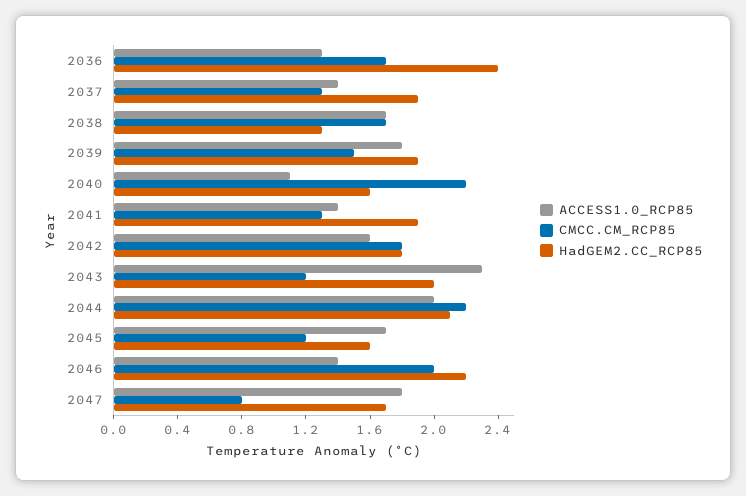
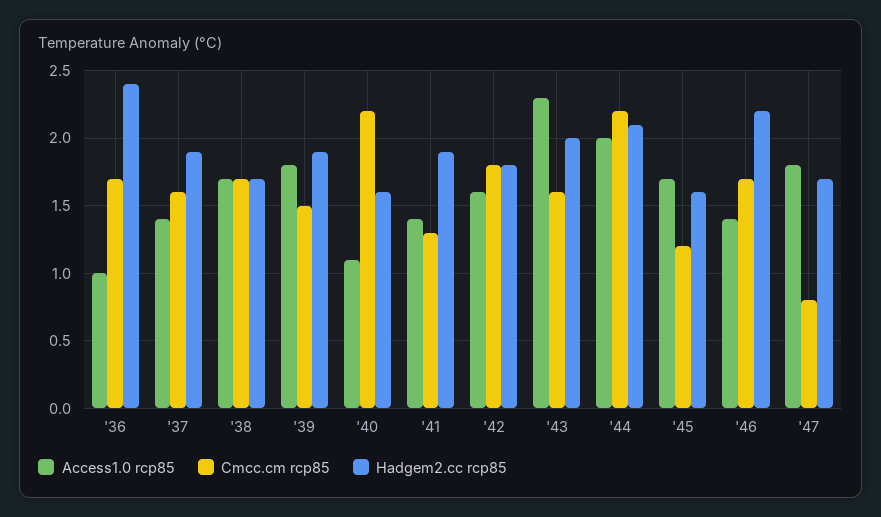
  {
    "ACCESS1.0_RCP85": {
-     "2036": 1.3,
+     "2036": 1,
      "2037": 1.4,
      "2038": 1.7,
      "2039": 1.8,
      "2040": 1.1,
      "2041": 1.4,
      "2042": 1.6,
      "2043": 2.3,
      "2044": 2,
      "2045": 1.7,
      "2046": 1.4,
      "2047": 1.8
    },
    "CMCC.CM_RCP85": {
      "2036": 1.7,
-     "2037": 1.3,
+     "2037": 1.6,
      "2038": 1.7,
      "2039": 1.5,
      "2040": 2.2,
      "2041": 1.3,
      "2042": 1.8,
-     "2043": 1.2,
+     "2043": 1.6,
      "2044": 2.2,
      "2045": 1.2,
-     "2046": 2,
+     "2046": 1.7,
      "2047": 0.8
    },
    "HadGEM2.CC_RCP85": {
      "2036": 2.4,
      "2037": 1.9,
-     "2038": 1.3,
+     "2038": 1.7,
      "2039": 1.9,
      "2040": 1.6,
      "2041": 1.9,
      "2042": 1.8,
      "2043": 2,
      "2044": 2.1,
      "2045": 1.6,
      "2046": 2.2,
      "2047": 1.7
    }
  }

